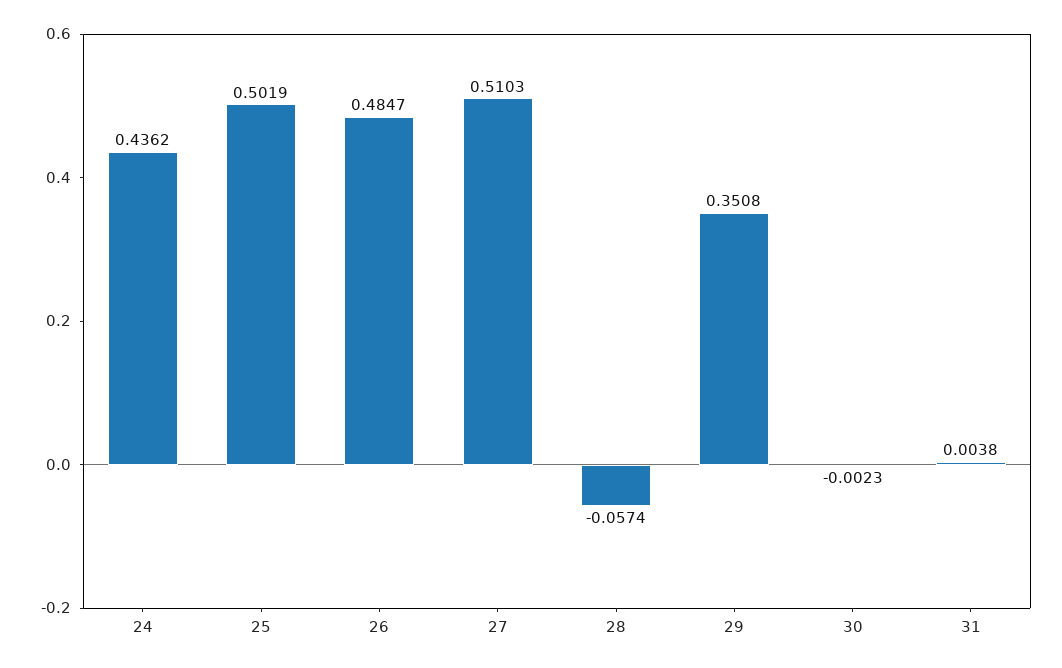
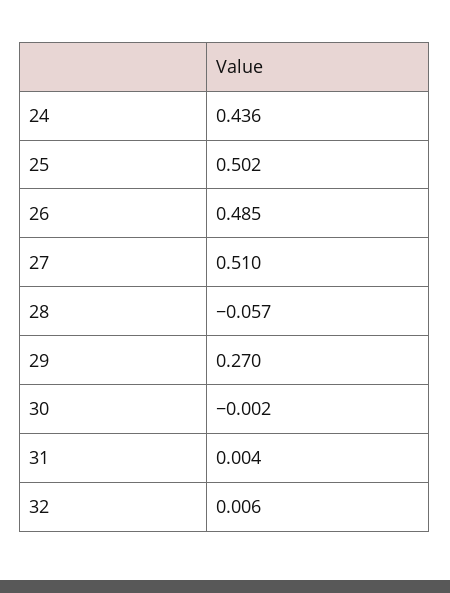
  {
    "24": 0.4362,
    "25": 0.5019,
    "26": 0.4847,
    "27": 0.5103,
    "28": -0.0574,
-   "29": 0.3508,
+   "29": 0.27,
    "30": -0.0023,
-   "31": 0.0038
+   "31": 0.0038,
+   "32": 0.006
  }

